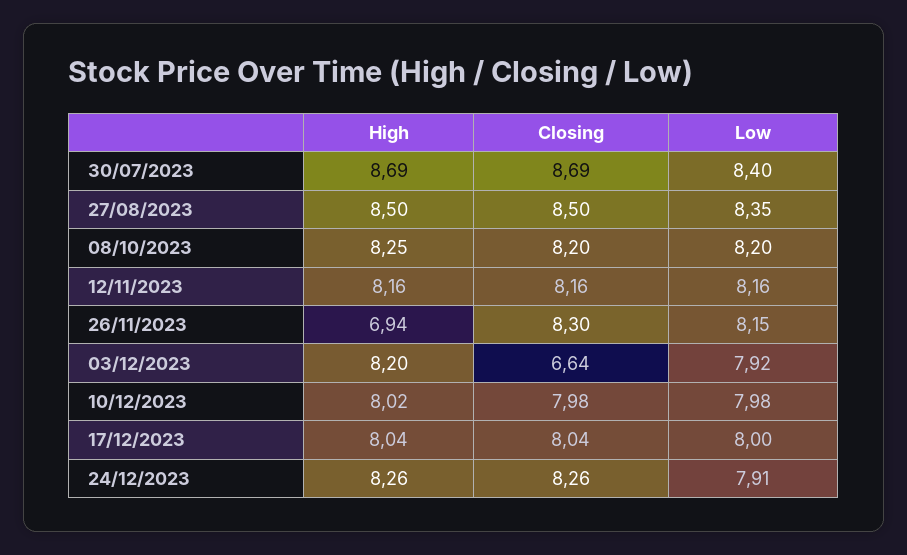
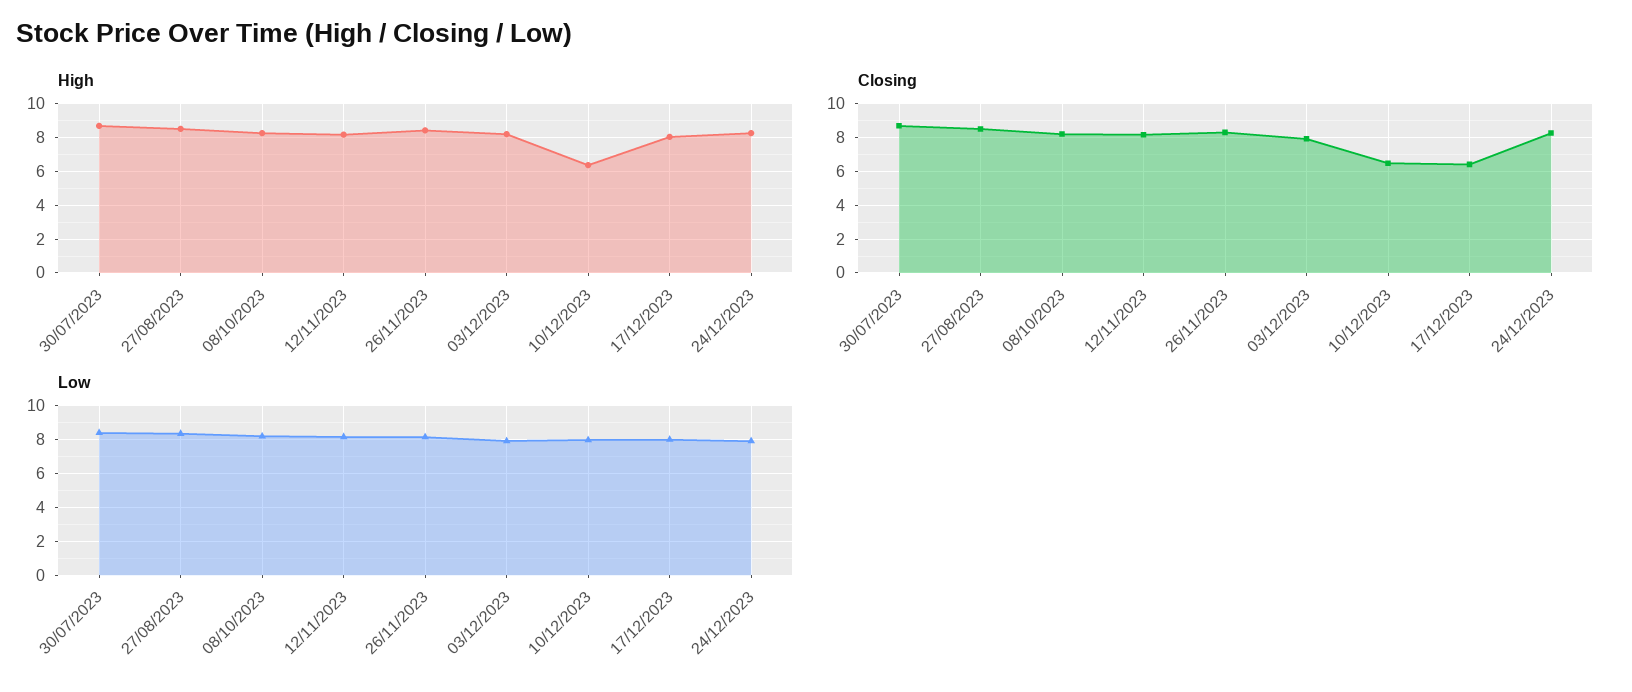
  {
    "High": {
      "30/07/2023": 8.69,
      "27/08/2023": 8.5,
      "08/10/2023": 8.25,
      "12/11/2023": 8.16,
-     "26/11/2023": 6.94,
+     "26/11/2023": 8.5,
      "03/12/2023": 8.2,
-     "10/12/2023": 8.02,
+     "10/12/2023": 6.5,
      "17/12/2023": 8.04,
      "24/12/2023": 8.26
    },
    "Closing": {
      "30/07/2023": 8.69,
      "27/08/2023": 8.5,
      "08/10/2023": 8.2,
      "12/11/2023": 8.16,
      "26/11/2023": 8.3,
-     "03/12/2023": 6.64,
+     "03/12/2023": 8,
-     "10/12/2023": 7.98,
+     "10/12/2023": 6.5,
-     "17/12/2023": 8.04,
+     "17/12/2023": 6.5,
      "24/12/2023": 8.26
    },
    "Low": {
      "30/07/2023": 8.4,
      "27/08/2023": 8.35,
      "08/10/2023": 8.2,
      "12/11/2023": 8.16,
      "26/11/2023": 8.15,
      "03/12/2023": 7.92,
      "10/12/2023": 7.98,
      "17/12/2023": 8,
      "24/12/2023": 7.91
    }
  }

